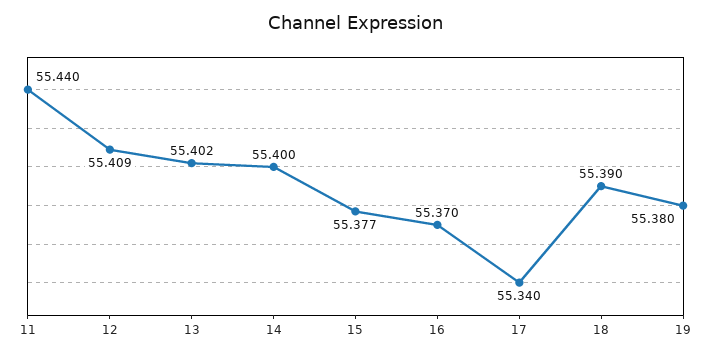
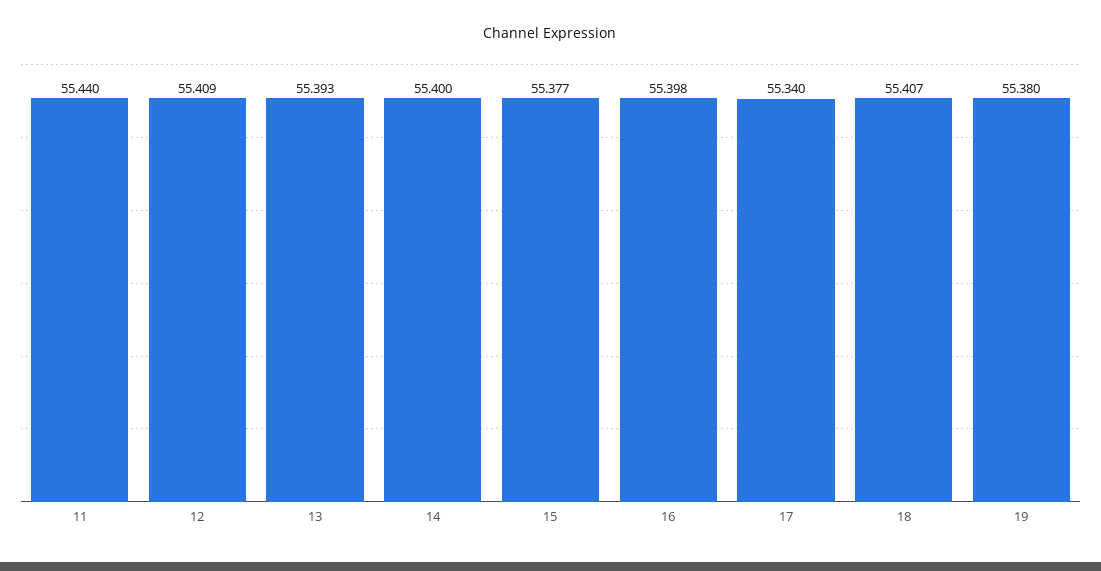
  {
    "11": 55.44,
    "12": 55.409,
-   "13": 55.402,
+   "13": 55.393,
    "14": 55.4,
    "15": 55.377,
-   "16": 55.37,
+   "16": 55.398,
    "17": 55.34,
-   "18": 55.39,
+   "18": 55.407,
    "19": 55.38
  }

